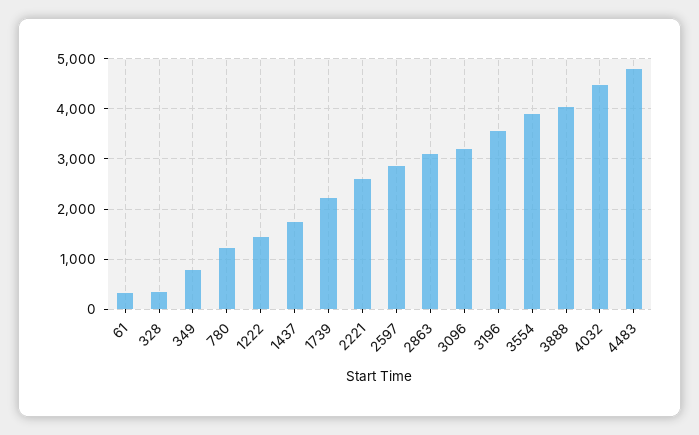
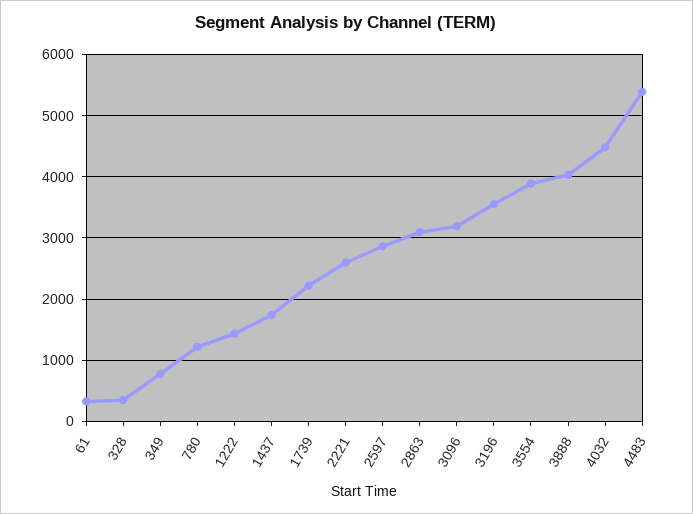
  {
    "61": 300,
    "328": 300,
    "349": 800,
    "780": 1200,
    "1222": 1400,
    "1437": 1700,
    "1739": 2200,
    "2221": 2600,
    "2597": 2900,
    "2863": 3100,
    "3096": 3200,
    "3196": 3600,
    "3554": 3900,
    "3888": 4000,
    "4032": 4500,
-   "4483": 4800
+   "4483": 5400
  }

